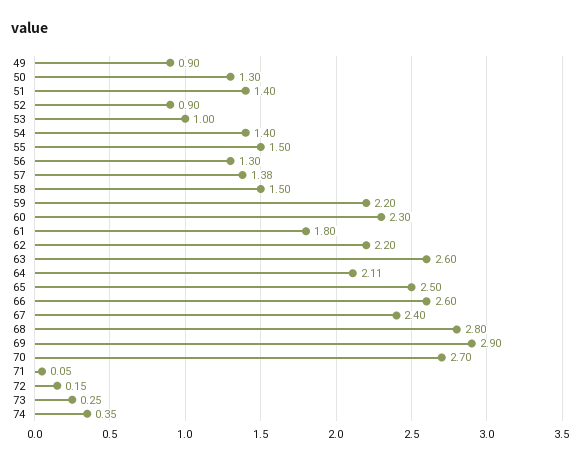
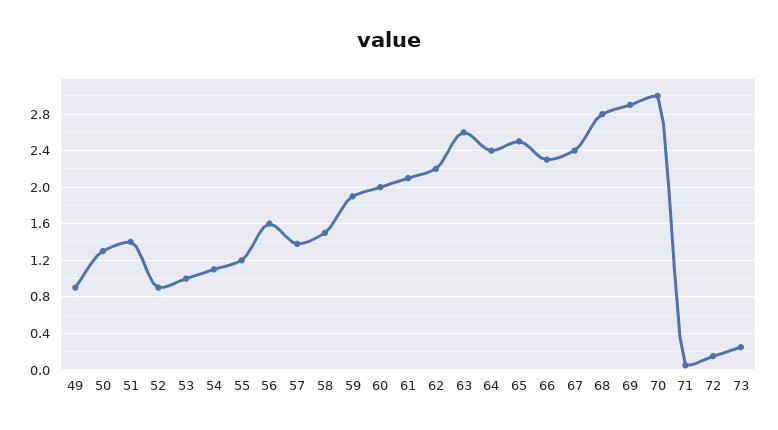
  {
    "49": 0.9,
    "50": 1.3,
    "51": 1.4,
    "52": 0.9,
    "53": 1,
-   "54": 1.4,
+   "54": 1.1,
-   "55": 1.5,
+   "55": 1.2,
-   "56": 1.3,
+   "56": 1.6,
    "57": 1.38,
    "58": 1.5,
-   "59": 2.2,
+   "59": 1.9,
-   "60": 2.3,
+   "60": 2,
-   "61": 1.8,
+   "61": 2.1,
    "62": 2.2,
    "63": 2.6,
-   "64": 2.11,
+   "64": 2.4,
    "65": 2.5,
-   "66": 2.6,
+   "66": 2.3,
    "67": 2.4,
    "68": 2.8,
    "69": 2.9,
-   "70": 2.7,
+   "70": 3,
    "71": 0.05,
    "72": 0.15,
-   "73": 0.25,
+   "73": 0.25
-   "74": 0.35
  }

